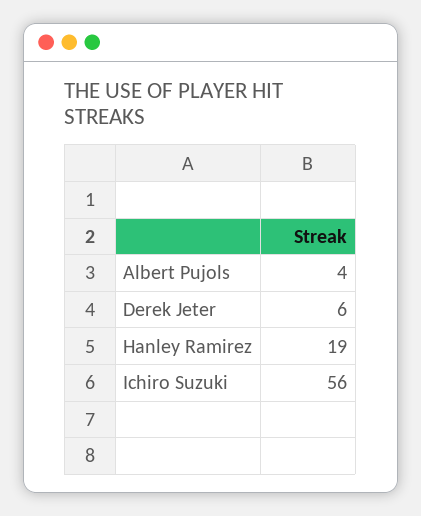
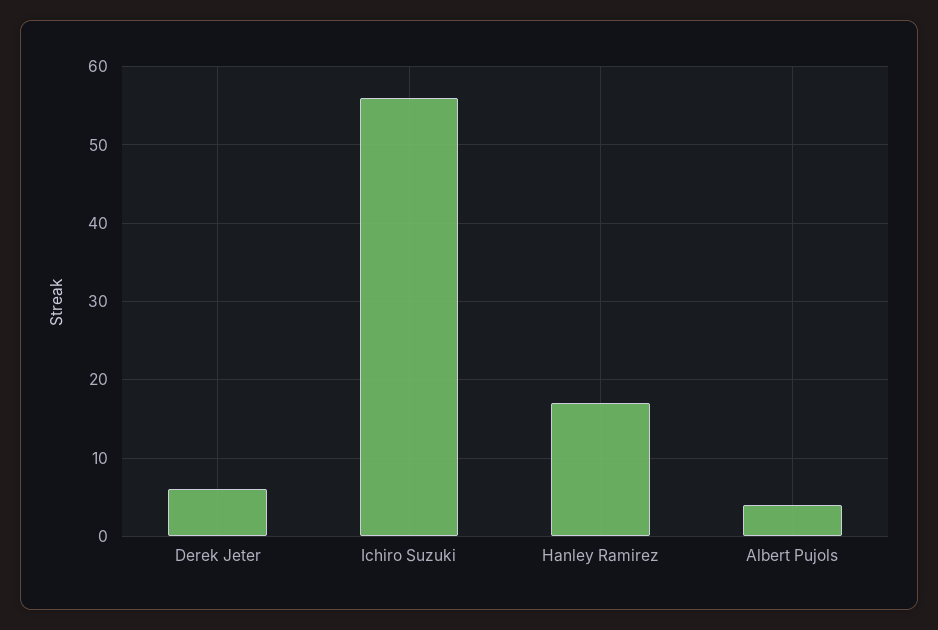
  {
    "Albert Pujols": 4,
    "Derek Jeter": 6,
-   "Hanley Ramirez": 19,
+   "Hanley Ramirez": 17,
    "Ichiro Suzuki": 56
  }

